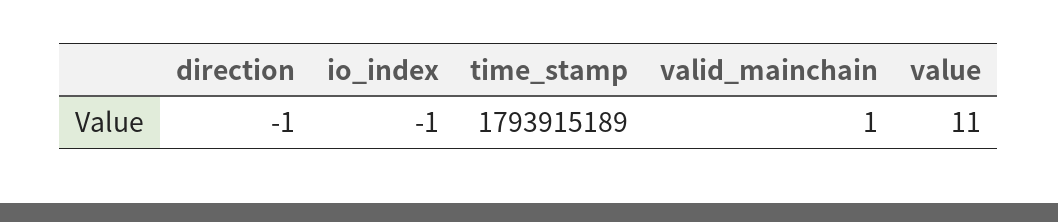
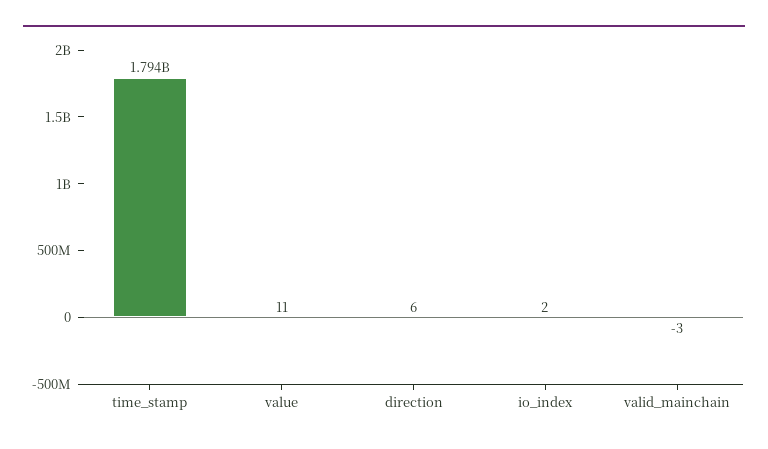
  {
-   "direction": -1,
+   "direction": 6,
-   "io_index": -1,
+   "io_index": 2,
    "time_stamp": 1793915189,
-   "valid_mainchain": 1,
+   "valid_mainchain": -3,
    "value": 11
  }

